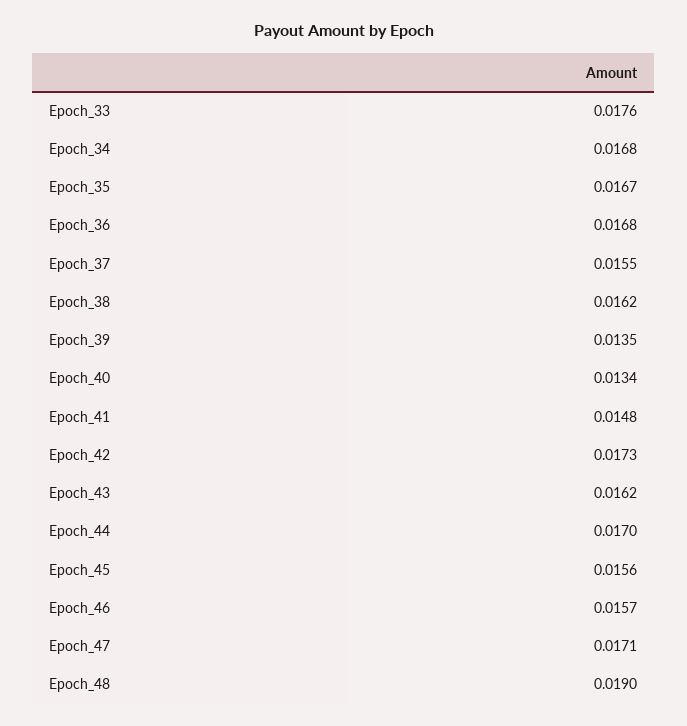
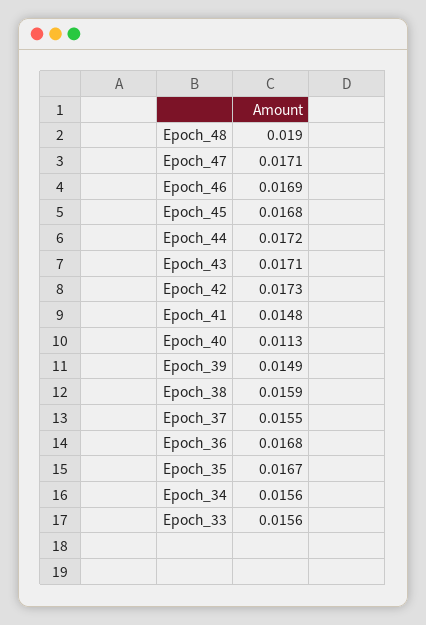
  {
-   "Epoch_33": 0.0176,
+   "Epoch_33": 0.0156,
-   "Epoch_34": 0.0168,
+   "Epoch_34": 0.0156,
    "Epoch_35": 0.0167,
    "Epoch_36": 0.0168,
    "Epoch_37": 0.0155,
-   "Epoch_38": 0.0162,
+   "Epoch_38": 0.0159,
-   "Epoch_39": 0.0135,
+   "Epoch_39": 0.0149,
-   "Epoch_40": 0.0134,
+   "Epoch_40": 0.0113,
    "Epoch_41": 0.0148,
    "Epoch_42": 0.0173,
-   "Epoch_43": 0.0162,
+   "Epoch_43": 0.0171,
-   "Epoch_44": 0.017,
+   "Epoch_44": 0.0172,
-   "Epoch_45": 0.0156,
+   "Epoch_45": 0.0168,
-   "Epoch_46": 0.0157,
+   "Epoch_46": 0.0169,
    "Epoch_47": 0.0171,
    "Epoch_48": 0.019
  }

